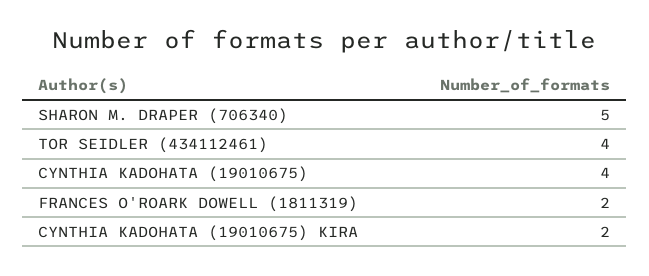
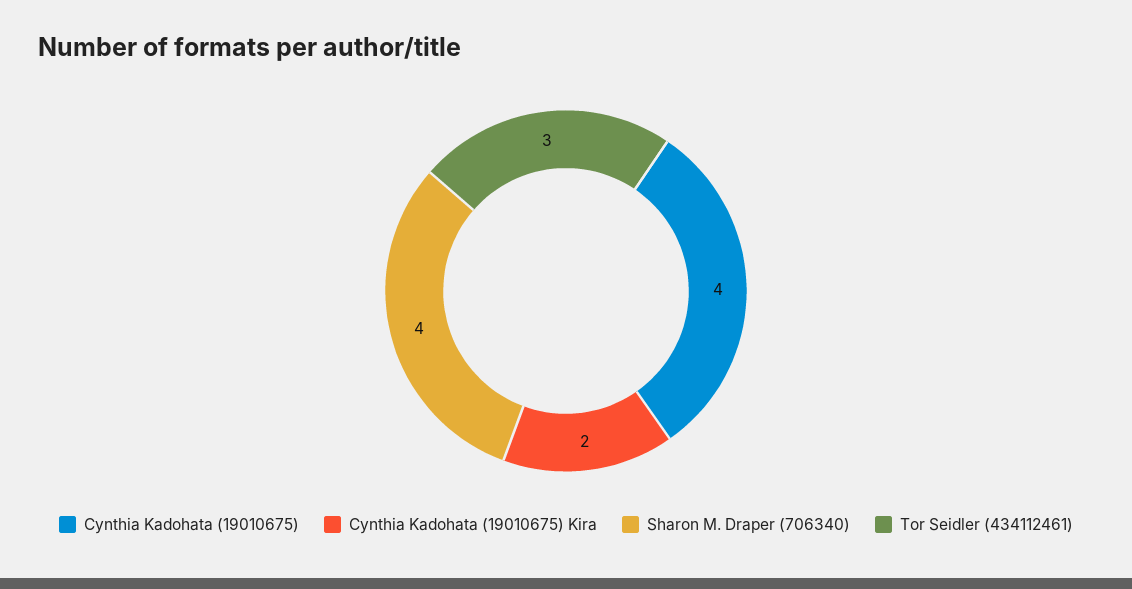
  {
-   "SHARON M. DRAPER (706340)": 5,
+   "SHARON M. DRAPER (706340)": 4,
-   "TOR SEIDLER (434112461)": 4,
+   "TOR SEIDLER (434112461)": 3,
    "CYNTHIA KADOHATA (19010675)": 4,
-   "FRANCES O'ROARK DOWELL (1811319)": 2,
    "CYNTHIA KADOHATA (19010675) KIRA": 2
  }

